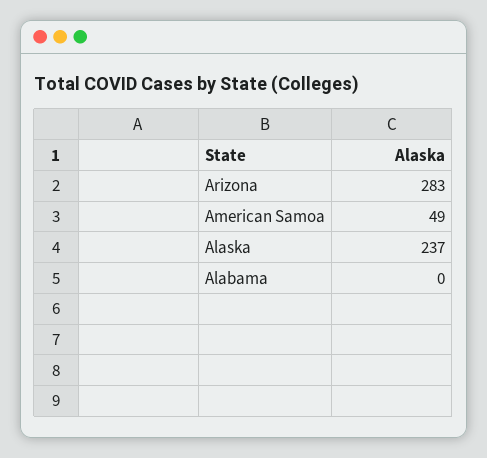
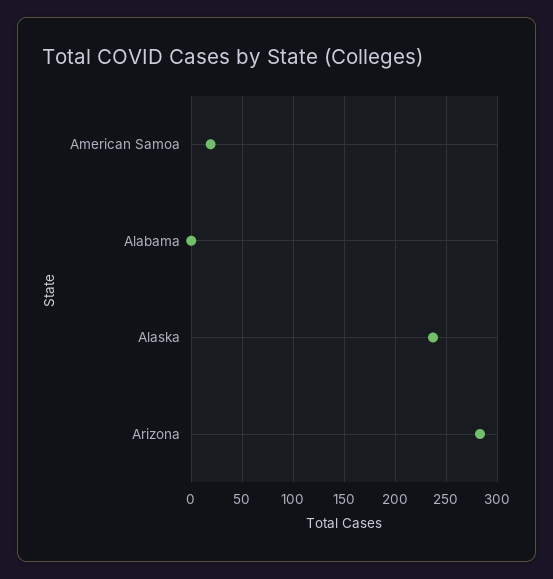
  {
    "Arizona": 283,
-   "American Samoa": 49,
+   "American Samoa": 20,
    "Alaska": 237,
    "Alabama": 0
  }

